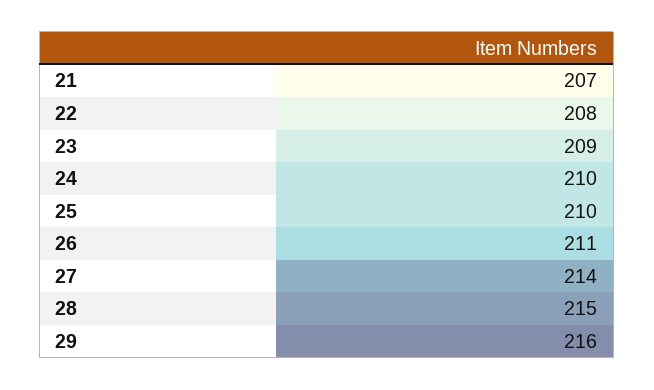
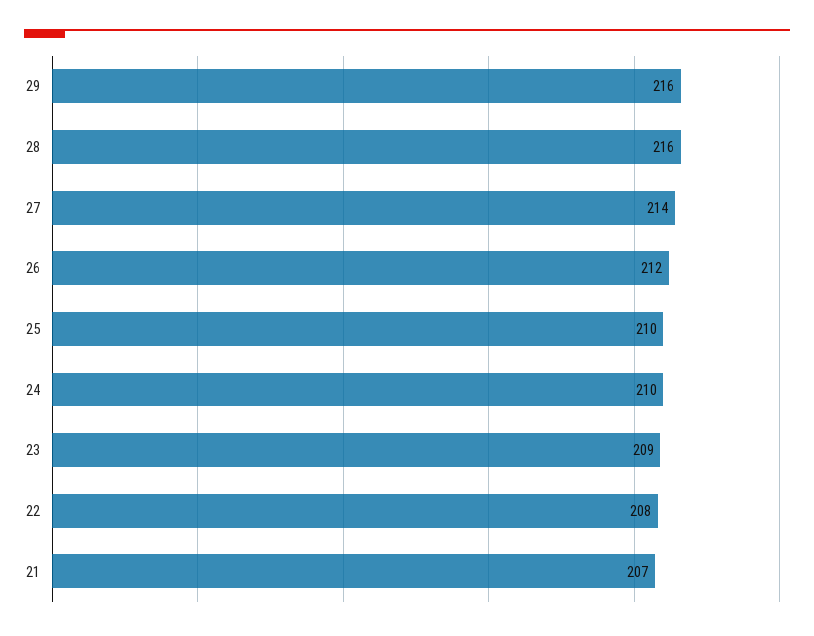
  {
    "21": 207,
    "22": 208,
    "23": 209,
    "24": 210,
    "25": 210,
-   "26": 211,
+   "26": 212,
    "27": 214,
-   "28": 215,
+   "28": 216,
    "29": 216
  }

